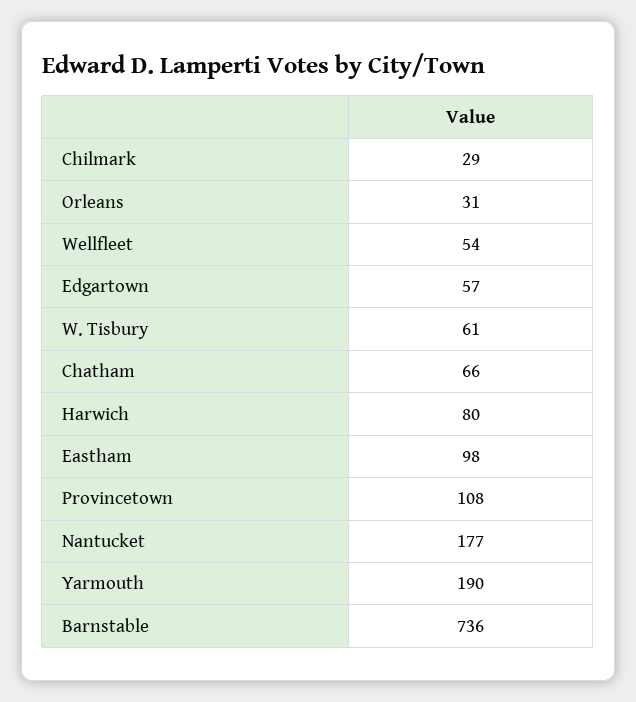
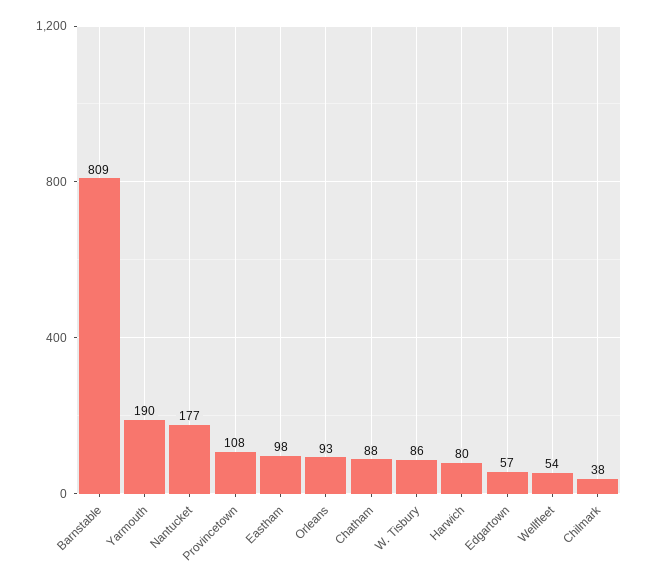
  {
-   "Chilmark": 29,
+   "Chilmark": 38,
-   "Orleans": 31,
+   "Orleans": 93,
    "Wellfleet": 54,
    "Edgartown": 57,
-   "W. Tisbury": 61,
+   "W. Tisbury": 86,
-   "Chatham": 66,
+   "Chatham": 88,
    "Harwich": 80,
    "Eastham": 98,
    "Provincetown": 108,
    "Nantucket": 177,
    "Yarmouth": 190,
-   "Barnstable": 736
+   "Barnstable": 809
  }

